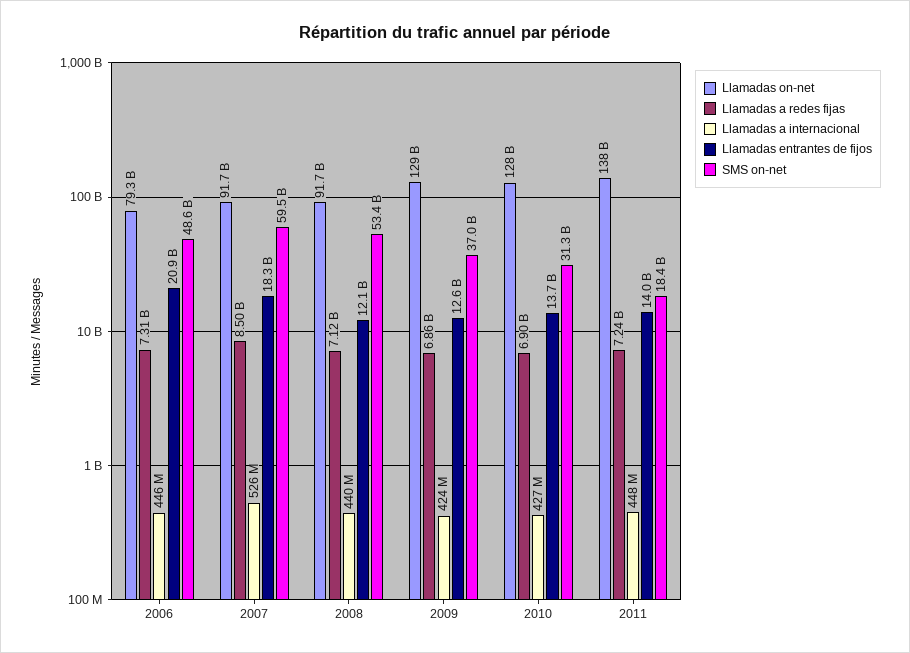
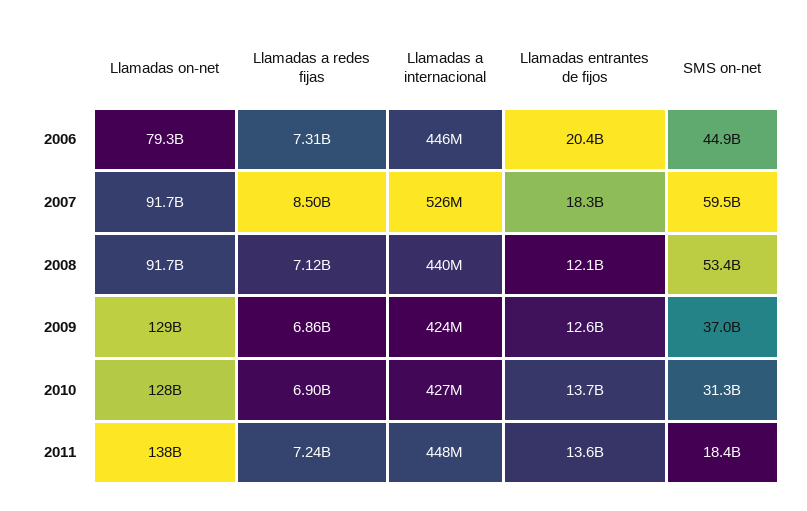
  {
    "Llamadas on-net": {
      "2006": 79300000000,
      "2007": 91700000000,
      "2008": 91700000000,
      "2009": 129000000000,
      "2010": 128000000000,
      "2011": 138000000000
    },
    "Llamadas a redes fijas": {
      "2006": 7310000000,
      "2007": 8500000000,
      "2008": 7120000000,
      "2009": 6860000000,
      "2010": 6900000000,
      "2011": 7240000000
    },
    "Llamadas a internacional": {
      "2006": 446000000,
      "2007": 526000000,
      "2008": 440000000,
      "2009": 424000000,
      "2010": 427000000,
      "2011": 448000000
    },
    "Llamadas entrantes de fijos": {
-     "2006": 20900000000,
+     "2006": 20400000000,
      "2007": 18300000000,
      "2008": 12100000000,
      "2009": 12600000000,
      "2010": 13700000000,
-     "2011": 14000000000
+     "2011": 13600000000
    },
    "SMS on-net": {
-     "2006": 48600000000,
+     "2006": 44900000000,
      "2007": 59500000000,
      "2008": 53400000000,
      "2009": 37000000000,
      "2010": 31300000000,
      "2011": 18400000000
    }
  }

